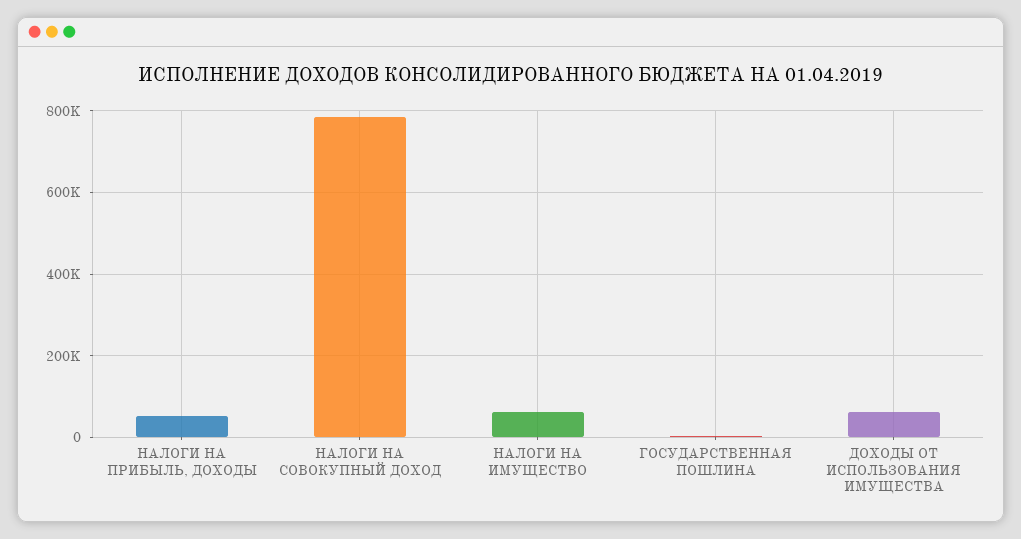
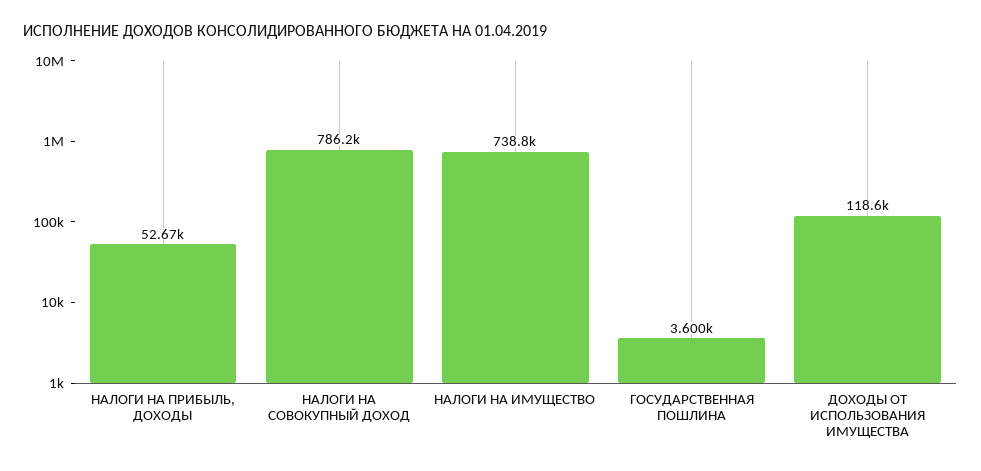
  {
    "НАЛОГИ НА ПРИБЫЛЬ, ДОХОДЫ": 52670,
    "НАЛОГИ НА СОВОКУПНЫЙ ДОХОД": 786200,
-   "НАЛОГИ НА ИМУЩЕСТВО": 60000,
+   "НАЛОГИ НА ИМУЩЕСТВО": 738800,
    "ГОСУДАРСТВЕННАЯ ПОШЛИНА": 3600,
-   "ДОХОДЫ ОТ ИСПОЛЬЗОВАНИЯ ИМУЩЕСТВА": 60000
+   "ДОХОДЫ ОТ ИСПОЛЬЗОВАНИЯ ИМУЩЕСТВА": 118600
  }

